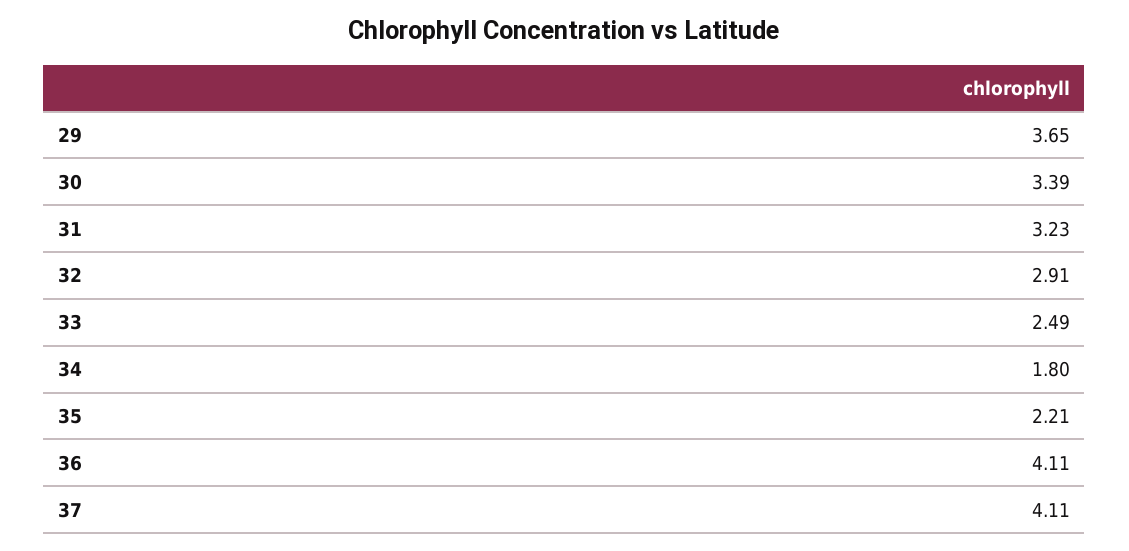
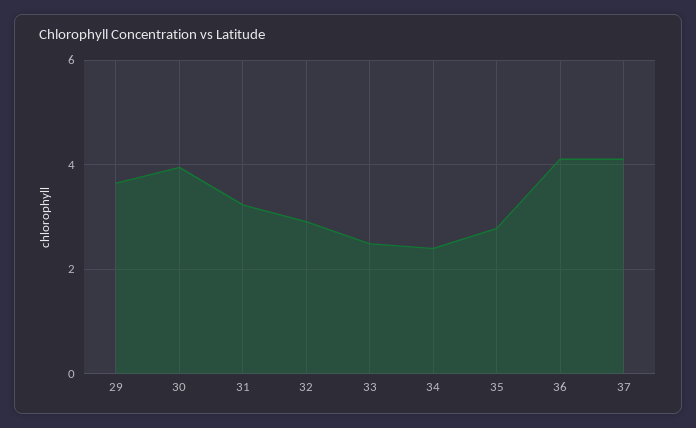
  {
    "29": 3.65,
-   "30": 3.39,
+   "30": 4,
    "31": 3.23,
    "32": 2.91,
    "33": 2.49,
-   "34": 1.8,
+   "34": 2.4,
-   "35": 2.21,
+   "35": 2.8,
    "36": 4.11,
    "37": 4.11
  }

